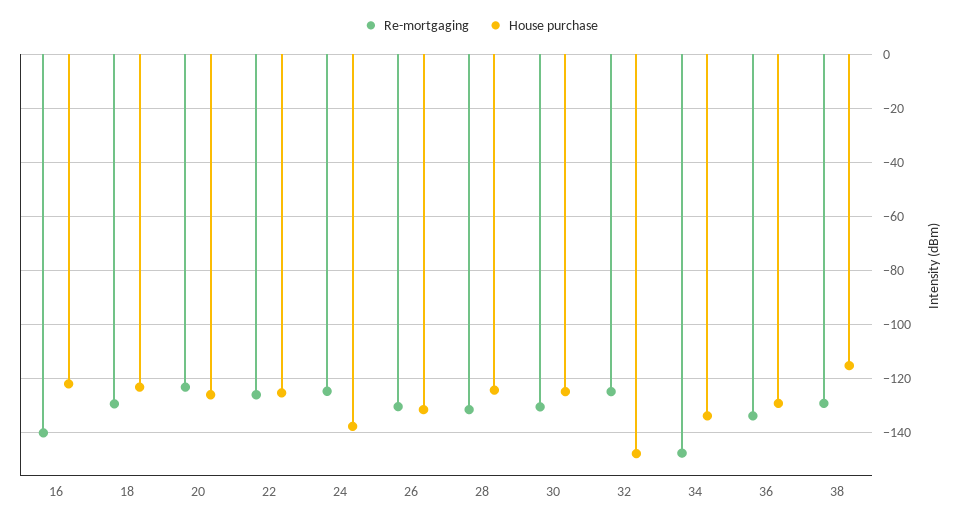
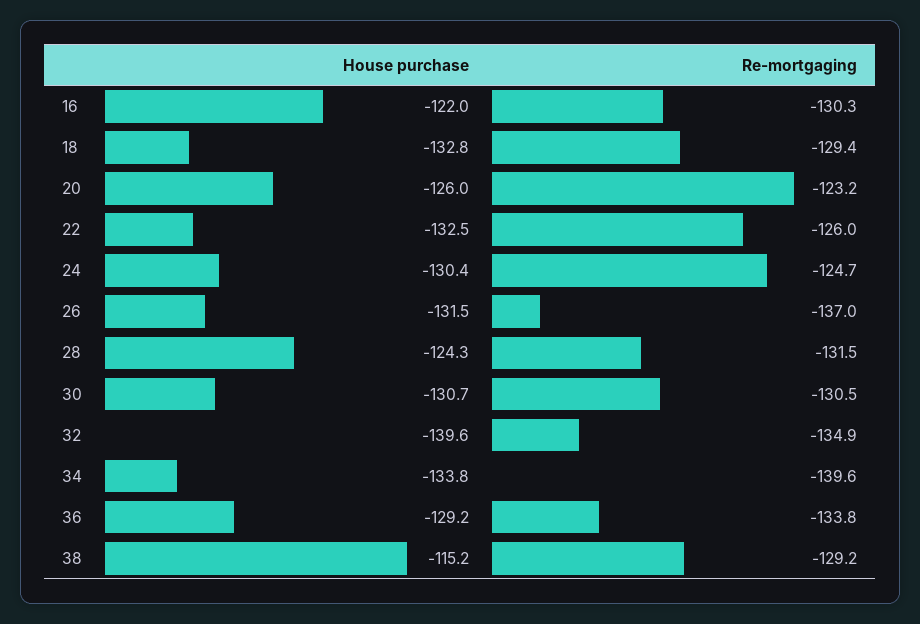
  {
    "Re-mortgaging": {
-     "16": -140,
+     "16": -130.3,
      "18": -129.4,
      "20": -123.2,
      "22": -126,
      "24": -124.7,
-     "26": -130,
+     "26": -137,
      "28": -131.5,
      "30": -130.5,
-     "32": -125,
+     "32": -134.9,
-     "34": -147.5,
+     "34": -139.6,
      "36": -133.8,
      "38": -129.2
    },
    "House purchase": {
      "16": -122,
-     "18": -122.5,
+     "18": -132.8,
      "20": -126,
-     "22": -125,
+     "22": -132.5,
-     "24": -137.5,
+     "24": -130.4,
      "26": -131.5,
      "28": -124.3,
-     "30": -125,
+     "30": -130.7,
-     "32": -147.5,
+     "32": -139.6,
      "34": -133.8,
      "36": -129.2,
      "38": -115.2
    }
  }

